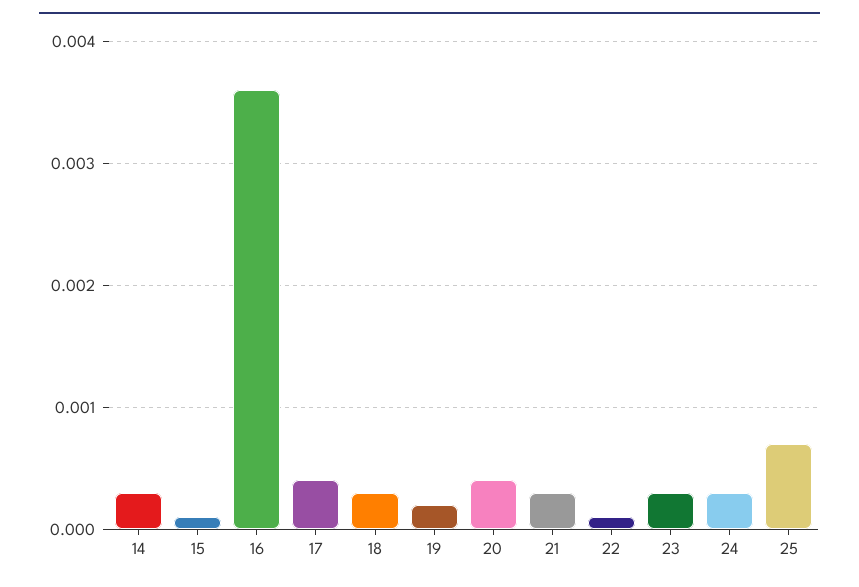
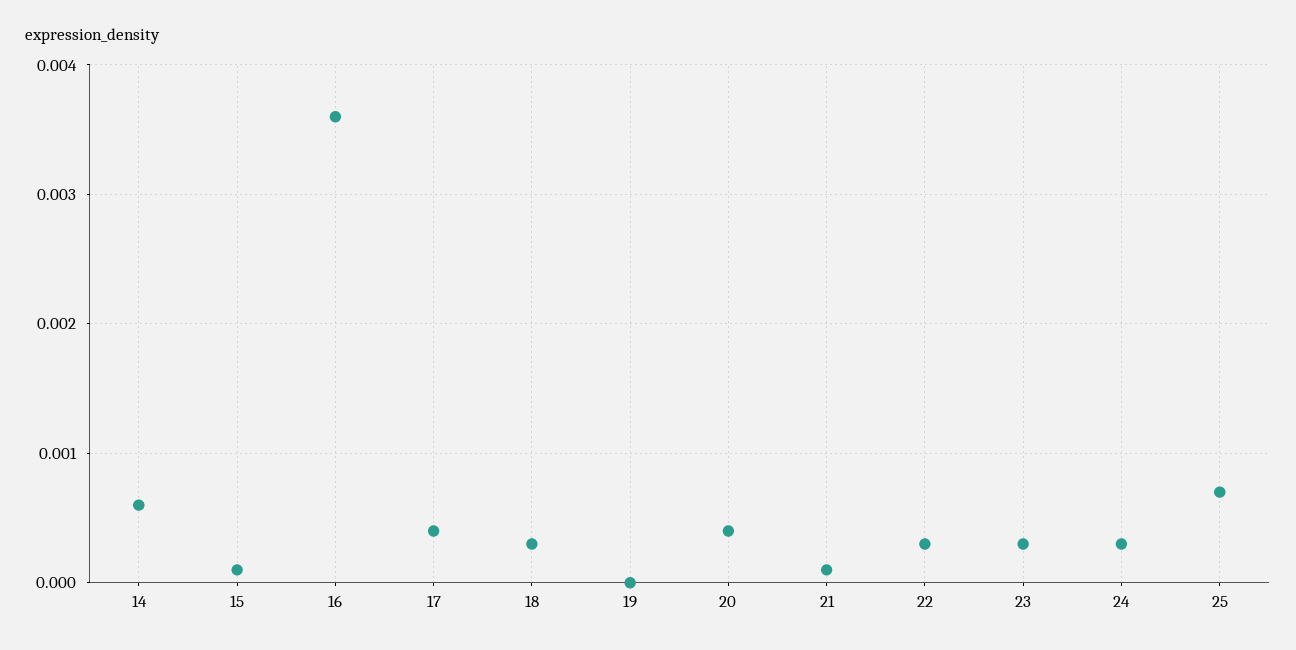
  {
-   "14": 0.0003,
+   "14": 0.0006,
    "15": 0.0001,
    "16": 0.0036,
    "17": 0.0004,
    "18": 0.0003,
-   "19": 0.0002,
+   "19": 0,
    "20": 0.0004,
-   "21": 0.0003,
+   "21": 0.0001,
-   "22": 0.0001,
+   "22": 0.0003,
    "23": 0.0003,
    "24": 0.0003,
    "25": 0.0007
  }

